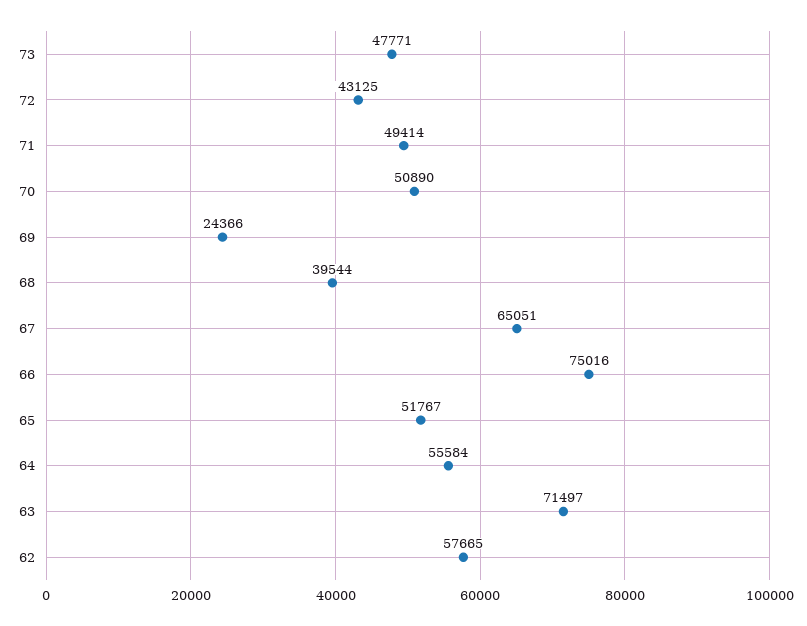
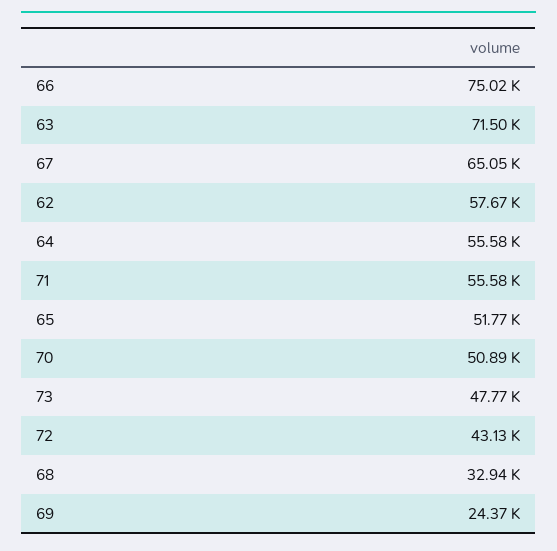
  {
    "73": 47771,
    "72": 43125,
-   "71": 49414,
+   "71": 55580,
    "70": 50890,
    "69": 24366,
-   "68": 39544,
+   "68": 32940,
    "67": 65051,
    "66": 75016,
    "65": 51767,
    "64": 55584,
    "63": 71497,
    "62": 57665
  }

